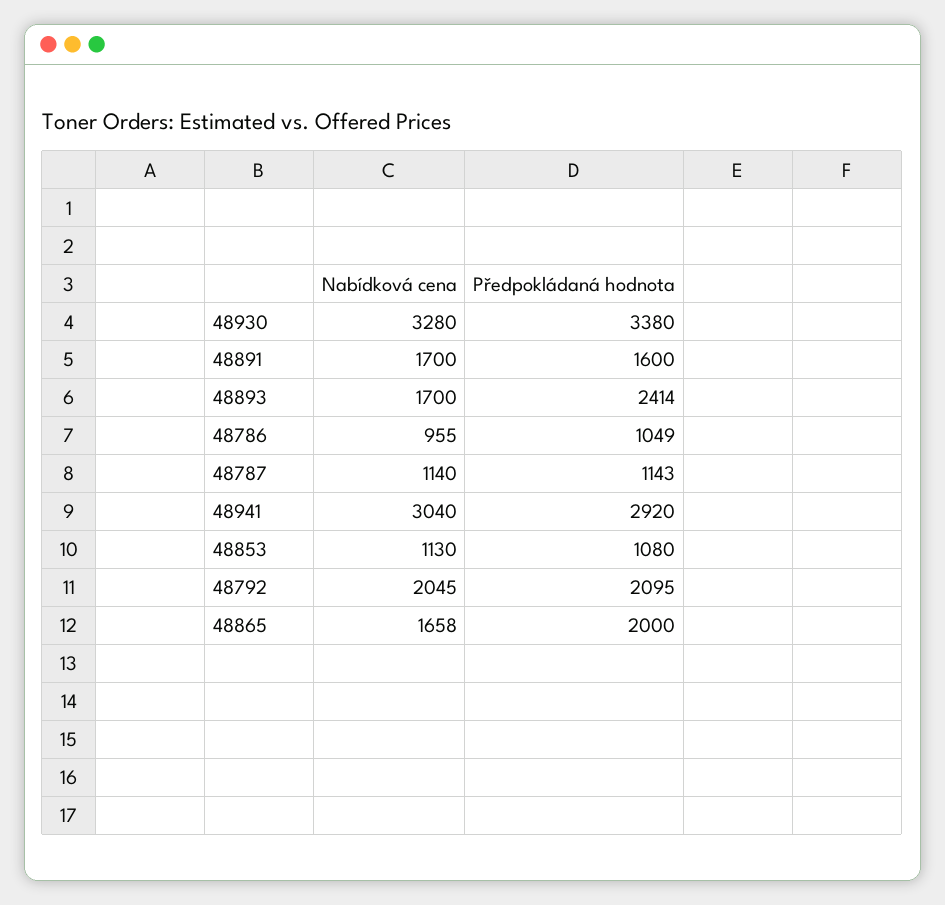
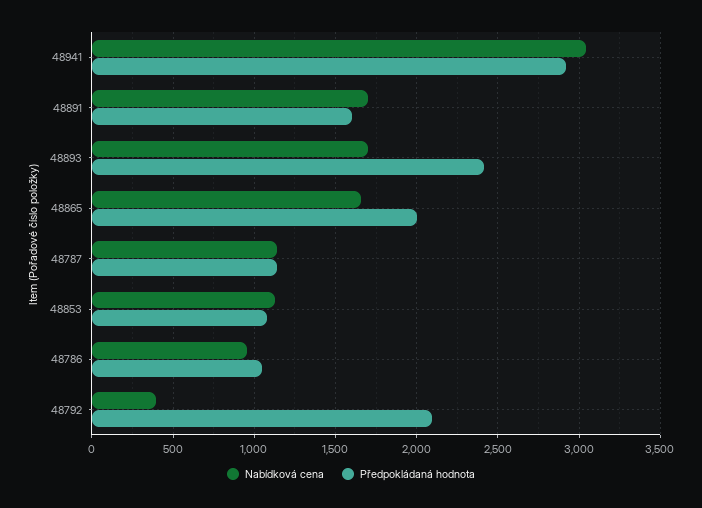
  {
    "Nabídková cena": {
-     "48930": 3280,
      "48891": 1700,
      "48893": 1700,
      "48786": 955,
      "48787": 1140,
      "48941": 3040,
      "48853": 1130,
-     "48792": 2045,
+     "48792": 400,
      "48865": 1658
    },
    "Předpokládaná hodnota": {
-     "48930": 3380,
      "48891": 1600,
      "48893": 2414,
      "48786": 1049,
      "48787": 1143,
      "48941": 2920,
      "48853": 1080,
      "48792": 2095,
      "48865": 2000
    }
  }

